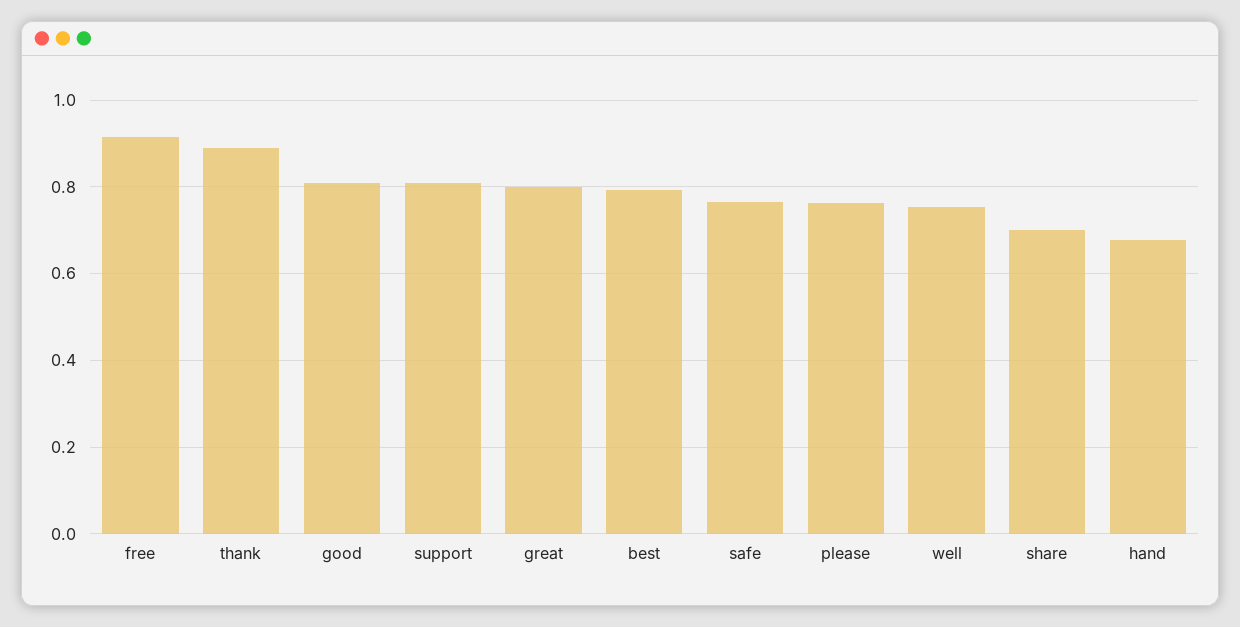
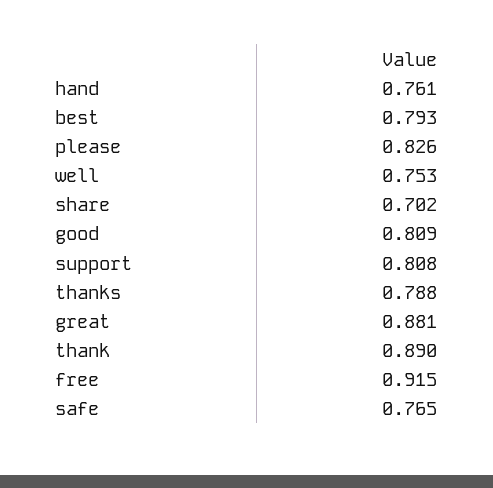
  {
    "free": 0.915,
    "thank": 0.89,
    "good": 0.809,
    "support": 0.808,
-   "great": 0.8,
+   "great": 0.881,
    "best": 0.793,
    "safe": 0.765,
-   "please": 0.76,
+   "please": 0.826,
    "well": 0.753,
    "share": 0.702,
-   "hand": 0.68
+   "hand": 0.761,
+   "thanks": 0.788
  }

